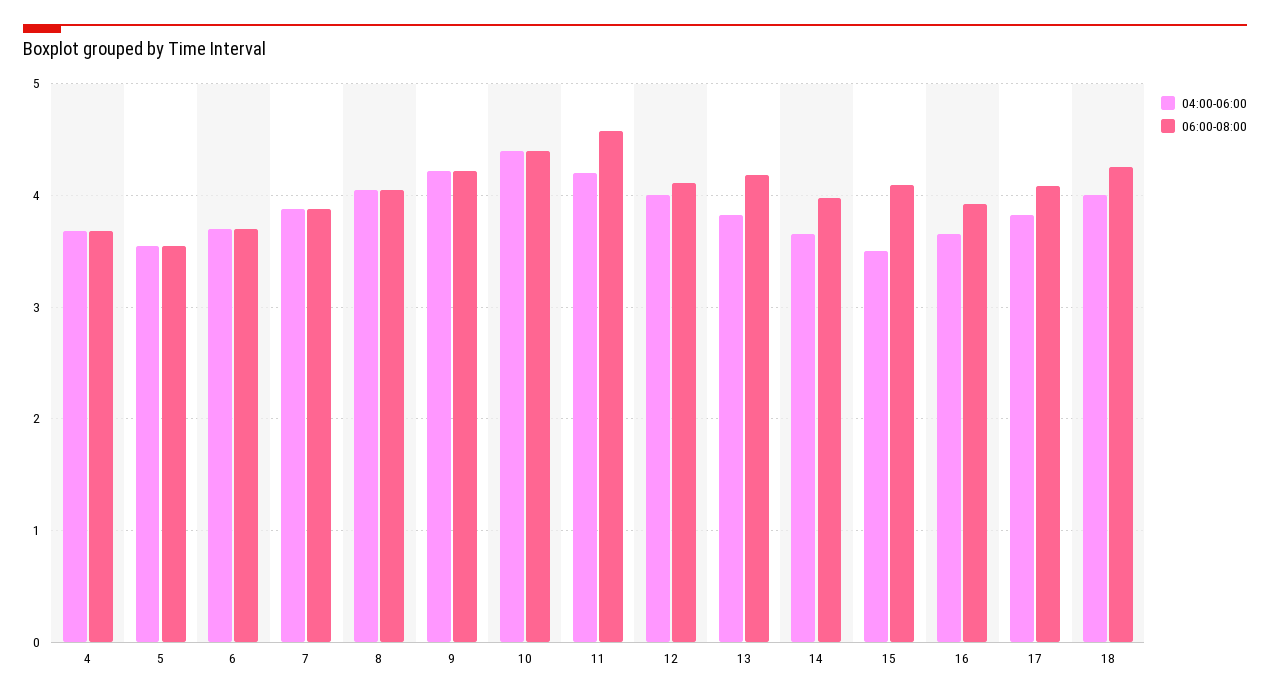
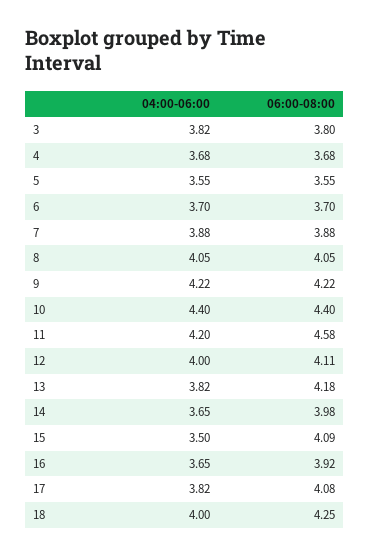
  {
    "04:00-06:00": {
      "4": 3.68,
      "5": 3.55,
      "6": 3.7,
      "7": 3.88,
      "8": 4.05,
      "9": 4.22,
      "10": 4.4,
      "11": 4.2,
      "12": 4,
      "13": 3.82,
      "14": 3.65,
      "15": 3.5,
      "16": 3.65,
      "17": 3.82,
-     "18": 4
+     "18": 4,
+     "3": 3.82
    },
    "06:00-08:00": {
      "4": 3.68,
      "5": 3.55,
      "6": 3.7,
      "7": 3.88,
      "8": 4.05,
      "9": 4.22,
      "10": 4.4,
      "11": 4.58,
      "12": 4.11,
      "13": 4.18,
      "14": 3.98,
      "15": 4.09,
      "16": 3.92,
      "17": 4.08,
-     "18": 4.25
+     "18": 4.25,
+     "3": 3.8
    }
  }

